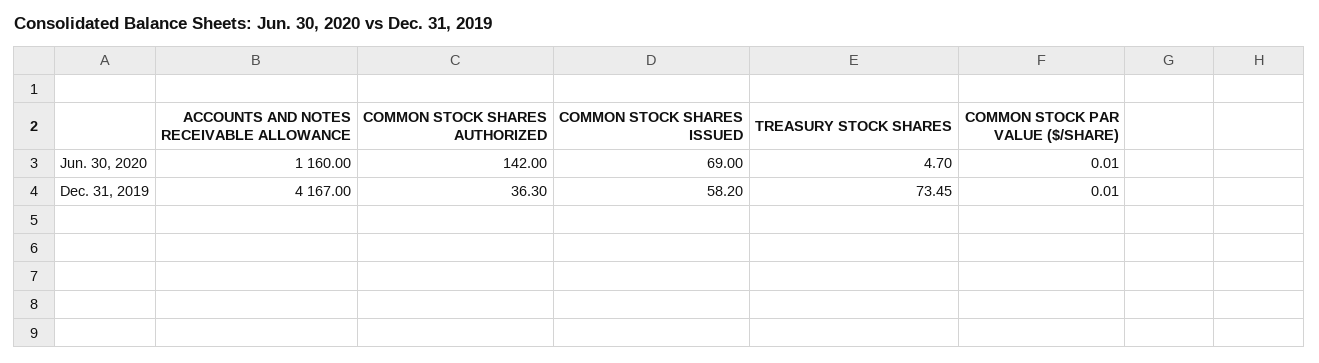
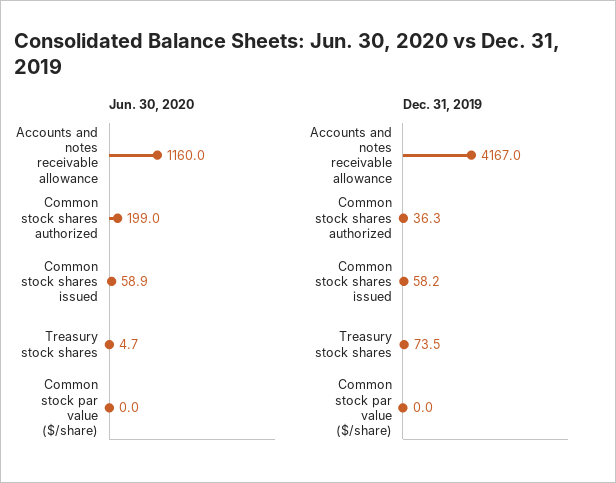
  {
    "Jun. 30, 2020": {
      "ACCOUNTS AND NOTES RECEIVABLE ALLOWANCE": 1160,
-     "COMMON STOCK SHARES AUTHORIZED": 142,
+     "COMMON STOCK SHARES AUTHORIZED": 199,
-     "COMMON STOCK SHARES ISSUED": 69,
+     "COMMON STOCK SHARES ISSUED": 58.9,
      "TREASURY STOCK SHARES": 4.7,
      "COMMON STOCK PAR VALUE ($/SHARE)": 0.01
    },
    "Dec. 31, 2019": {
      "ACCOUNTS AND NOTES RECEIVABLE ALLOWANCE": 4167,
      "COMMON STOCK SHARES AUTHORIZED": 36.3,
      "COMMON STOCK SHARES ISSUED": 58.2,
      "TREASURY STOCK SHARES": 73.45,
      "COMMON STOCK PAR VALUE ($/SHARE)": 0.01
    }
  }

